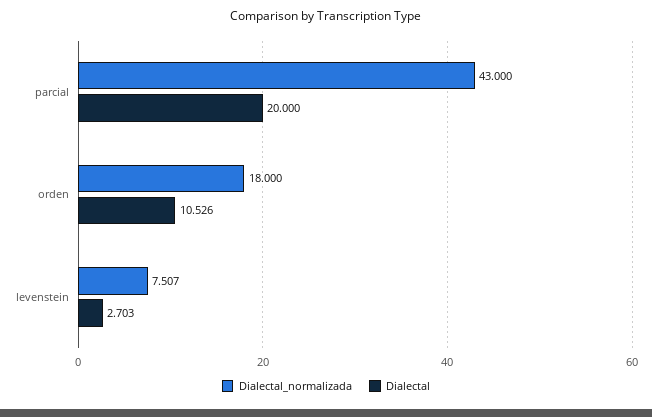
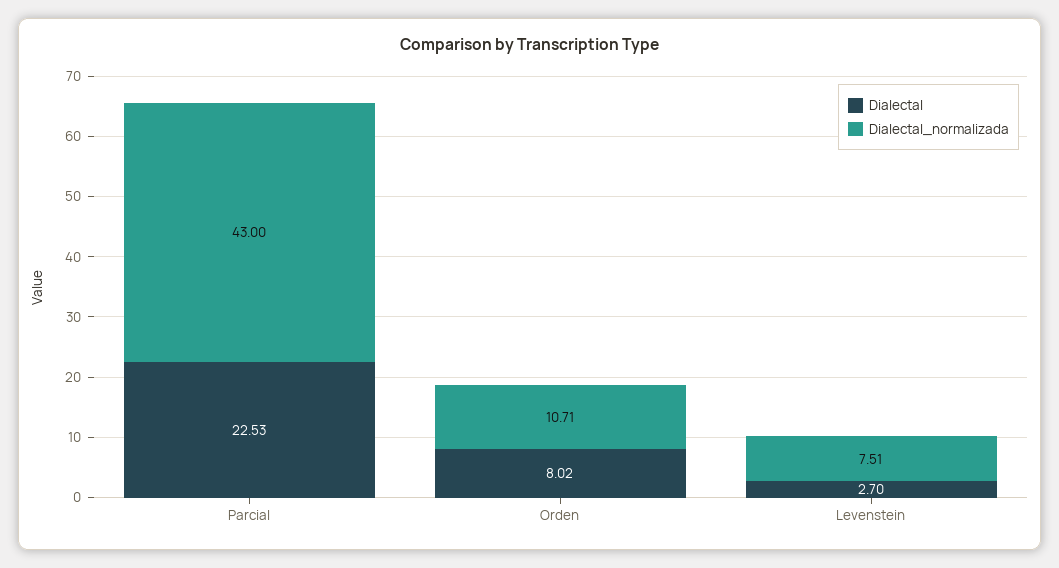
  {
    "Dialectal_normalizada": {
      "parcial": 43,
-     "orden": 18,
+     "orden": 10.71,
      "levenstein": 7.507
    },
    "Dialectal": {
-     "parcial": 20,
+     "parcial": 22.53,
-     "orden": 10.526,
+     "orden": 8.02,
      "levenstein": 2.703
    }
  }

